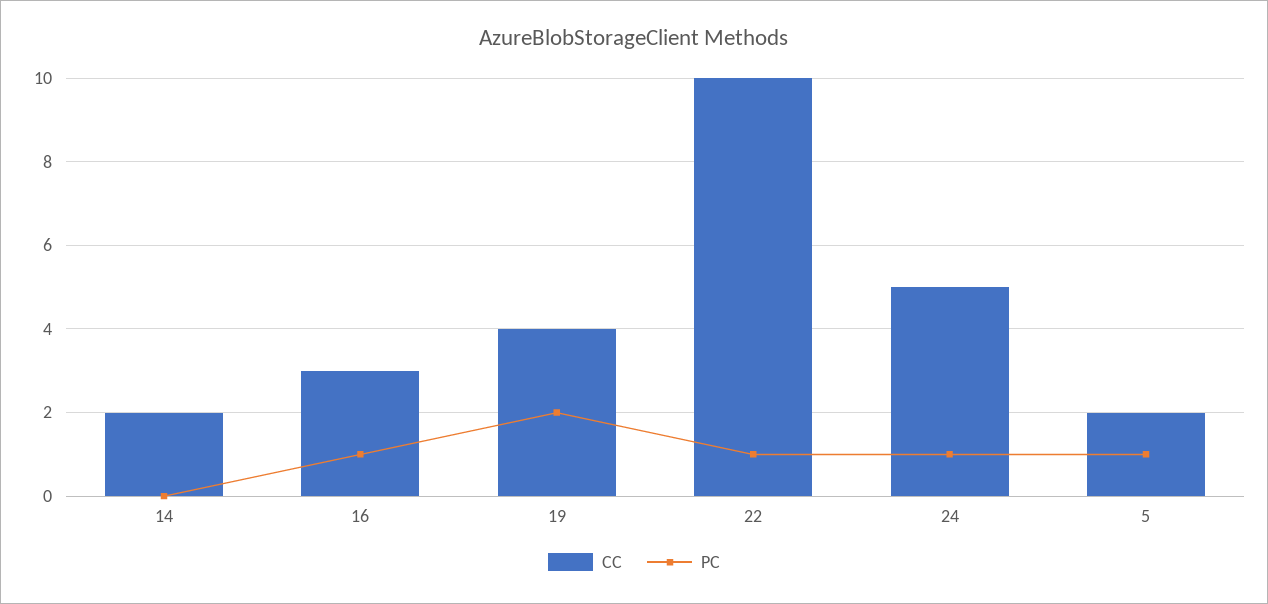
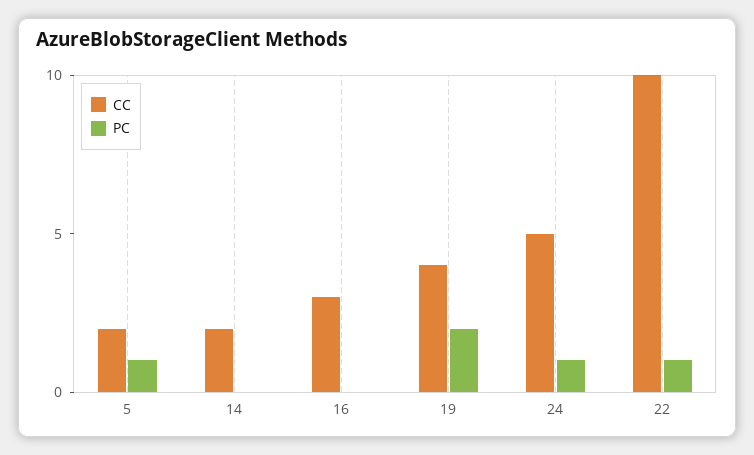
  {
    "CC": {
      "14": 2,
      "16": 3,
      "19": 4,
      "22": 10,
      "24": 5,
      "5": 2
    },
    "PC": {
      "14": 0,
-     "16": 1,
+     "16": 0,
      "19": 2,
      "22": 1,
      "24": 1,
      "5": 1
    }
  }

